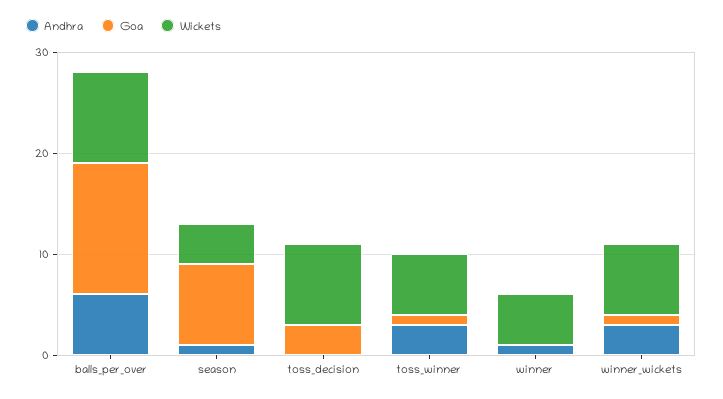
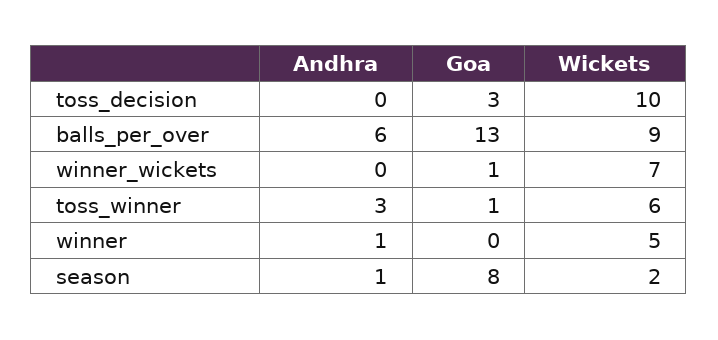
  {
    "Andhra": {
      "balls_per_over": 6,
      "season": 1,
      "toss_decision": 0,
      "toss_winner": 3,
      "winner": 1,
-     "winner_wickets": 3
+     "winner_wickets": 0
    },
    "Goa": {
      "balls_per_over": 13,
      "season": 8,
      "toss_decision": 3,
      "toss_winner": 1,
      "winner": 0,
      "winner_wickets": 1
    },
    "Wickets": {
      "balls_per_over": 9,
-     "season": 4,
+     "season": 2,
-     "toss_decision": 8,
+     "toss_decision": 10,
      "toss_winner": 6,
      "winner": 5,
      "winner_wickets": 7
    }
  }

